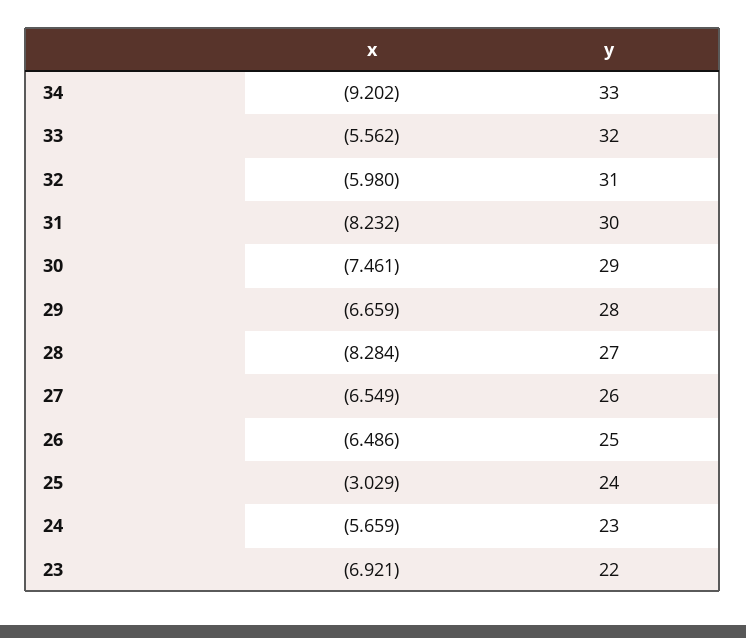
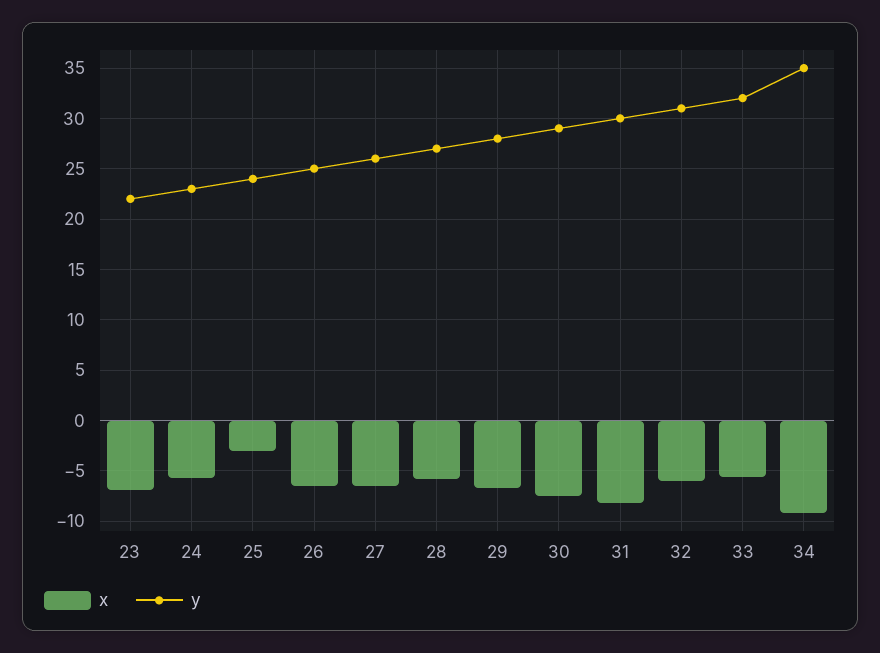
  {
    "x": {
      "34": -9.202,
      "33": -5.562,
      "32": -5.98,
      "31": -8.232,
      "30": -7.461,
      "29": -6.659,
-     "28": -8.284,
+     "28": -6,
      "27": -6.549,
      "26": -6.486,
      "25": -3.029,
      "24": -5.659,
      "23": -6.921
    },
    "y": {
-     "34": 33,
+     "34": 35,
      "33": 32,
      "32": 31,
      "31": 30,
      "30": 29,
      "29": 28,
      "28": 27,
      "27": 26,
      "26": 25,
      "25": 24,
      "24": 23,
      "23": 22
    }
  }

